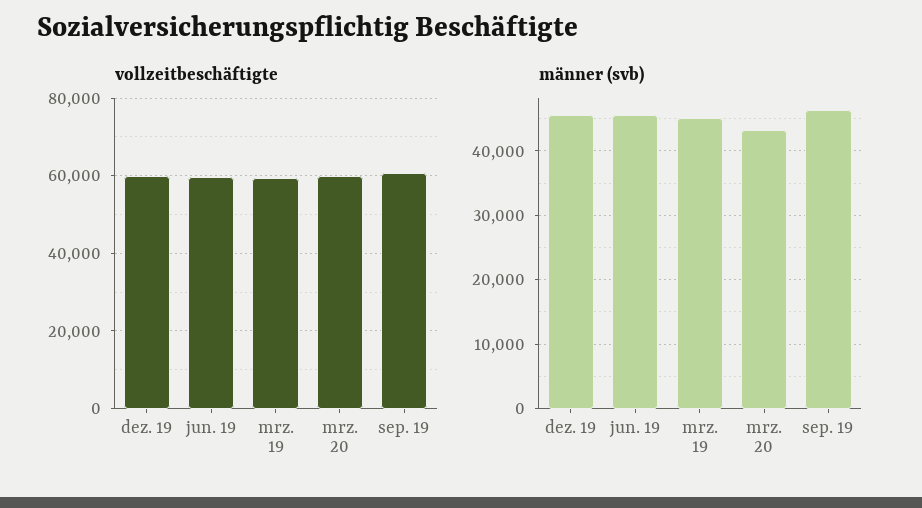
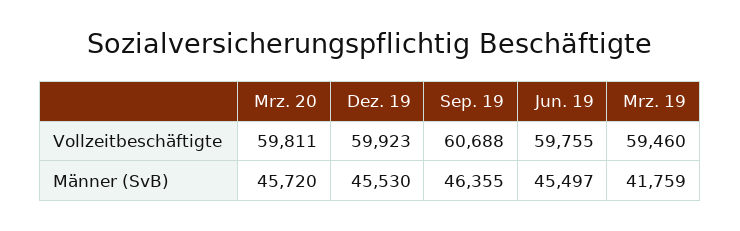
  {
    "vollzeitbeschäftigte": {
      "dez. 19": 59923,
      "jun. 19": 59755,
      "mrz. 19": 59460,
      "mrz. 20": 59811,
      "sep. 19": 60688
    },
    "männer (svb)": {
      "dez. 19": 45530,
      "jun. 19": 45497,
-     "mrz. 19": 45000,
+     "mrz. 19": 41759,
-     "mrz. 20": 43000,
+     "mrz. 20": 45720,
      "sep. 19": 46355
    }
  }

